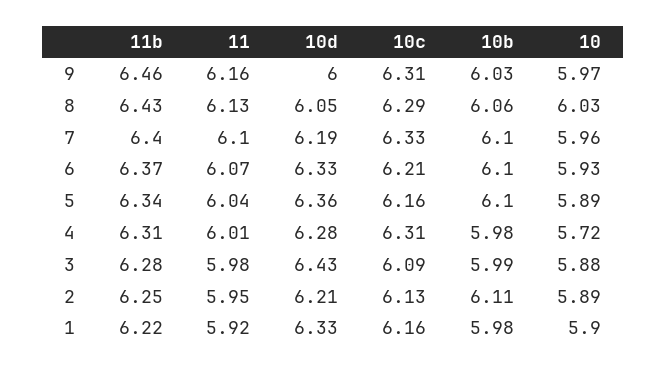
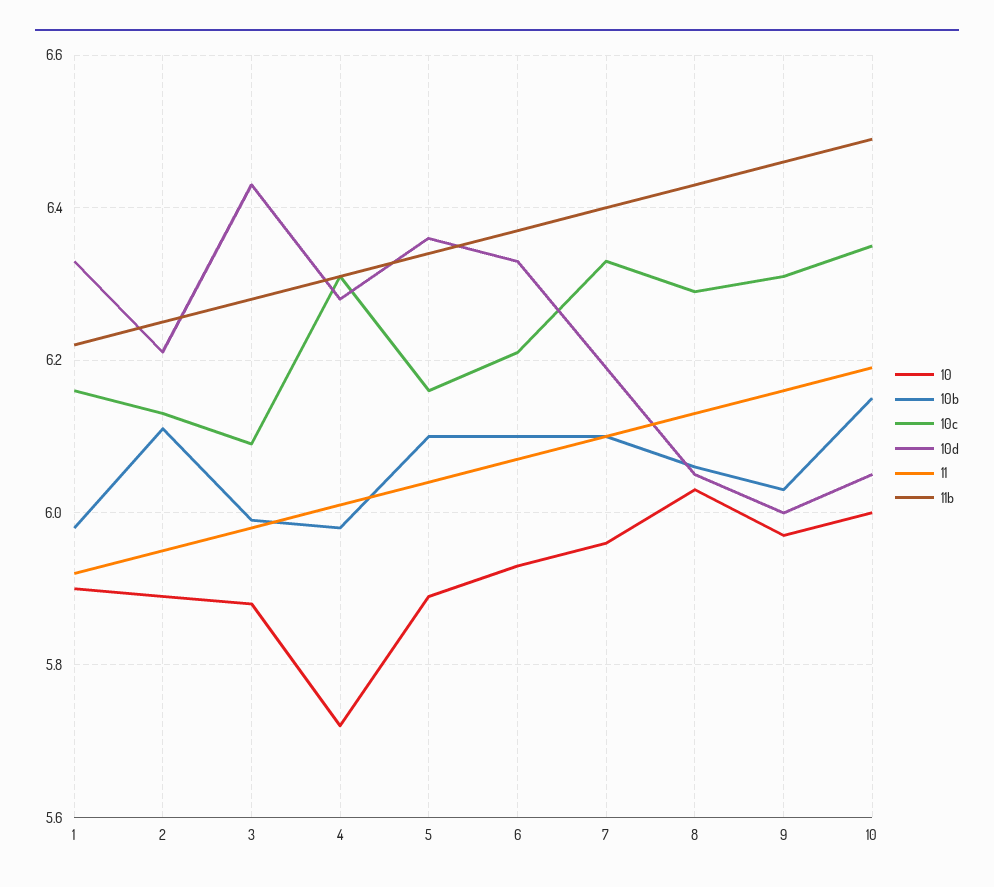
  {
    "11b": {
      "9": 6.46,
      "8": 6.43,
      "7": 6.4,
      "6": 6.37,
      "5": 6.34,
      "4": 6.31,
      "3": 6.28,
      "2": 6.25,
-     "1": 6.22
+     "1": 6.22,
+     "10": 6.5
    },
    "11": {
      "9": 6.16,
      "8": 6.13,
      "7": 6.1,
      "6": 6.07,
      "5": 6.04,
      "4": 6.01,
      "3": 5.98,
      "2": 5.95,
-     "1": 5.92
+     "1": 5.92,
+     "10": 6.2
    },
    "10d": {
      "9": 6,
      "8": 6.05,
      "7": 6.19,
      "6": 6.33,
      "5": 6.36,
      "4": 6.28,
      "3": 6.43,
      "2": 6.21,
-     "1": 6.33
+     "1": 6.33,
+     "10": 6.05
    },
    "10c": {
      "9": 6.31,
      "8": 6.29,
      "7": 6.33,
      "6": 6.21,
      "5": 6.16,
      "4": 6.31,
      "3": 6.09,
      "2": 6.13,
-     "1": 6.16
+     "1": 6.16,
+     "10": 6.35
    },
    "10b": {
      "9": 6.03,
      "8": 6.06,
      "7": 6.1,
      "6": 6.1,
      "5": 6.1,
      "4": 5.98,
      "3": 5.99,
      "2": 6.11,
-     "1": 5.98
+     "1": 5.98,
+     "10": 6.15
    },
    "10": {
      "9": 5.97,
      "8": 6.03,
      "7": 5.96,
      "6": 5.93,
      "5": 5.89,
      "4": 5.72,
      "3": 5.88,
      "2": 5.89,
-     "1": 5.9
+     "1": 5.9,
+     "10": 6
    }
  }

